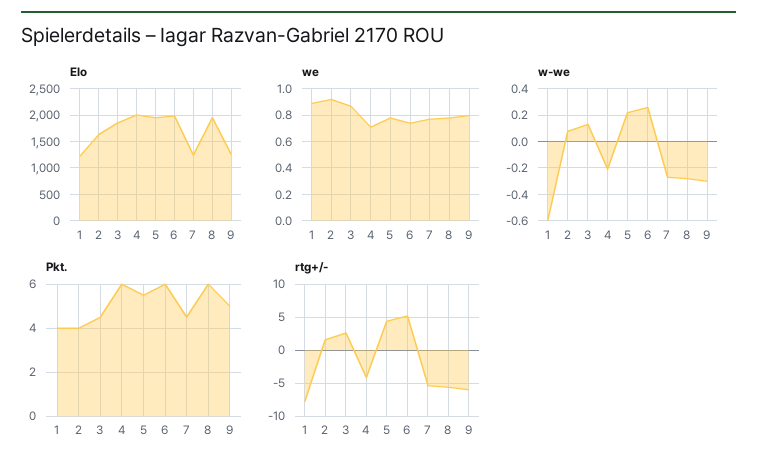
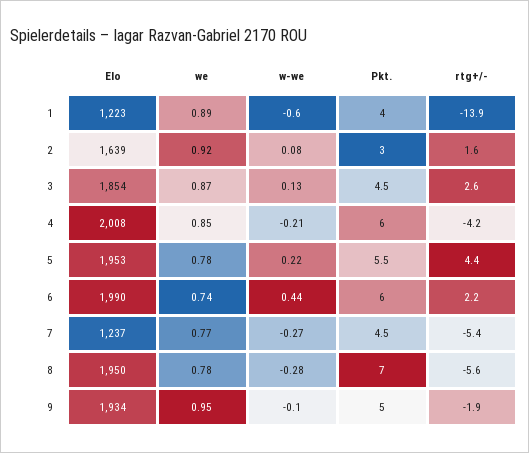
  {
    "Elo": {
      "1": 1223,
      "2": 1639,
      "3": 1854,
      "4": 2008,
      "5": 1953,
      "6": 1990,
      "7": 1237,
      "8": 1950,
-     "9": 1250
+     "9": 1934
    },
    "we": {
      "1": 0.89,
      "2": 0.92,
      "3": 0.87,
-     "4": 0.7,
+     "4": 0.85,
      "5": 0.78,
      "6": 0.74,
      "7": 0.77,
      "8": 0.78,
-     "9": 0.8
+     "9": 0.95
    },
    "w-we": {
      "1": -0.6,
      "2": 0.08,
      "3": 0.13,
      "4": -0.21,
      "5": 0.22,
-     "6": 0.25,
+     "6": 0.44,
      "7": -0.27,
      "8": -0.28,
-     "9": -0.3
+     "9": -0.1
    },
    "Pkt.": {
      "1": 4,
-     "2": 4,
+     "2": 3,
      "3": 4.5,
      "4": 6,
      "5": 5.5,
      "6": 6,
      "7": 4.5,
-     "8": 6,
+     "8": 7,
      "9": 5
    },
    "rtg+/-": {
-     "1": -8,
+     "1": -13.9,
      "2": 1.6,
      "3": 2.6,
      "4": -4.2,
      "5": 4.4,
-     "6": 5,
+     "6": 2.2,
      "7": -5.4,
      "8": -5.6,
-     "9": -6
+     "9": -1.9
    }
  }

